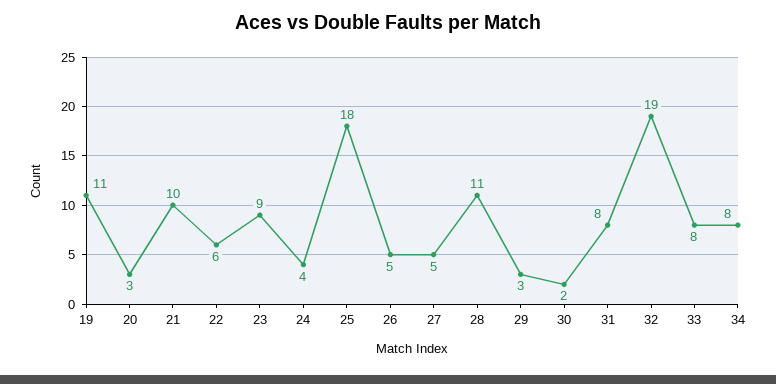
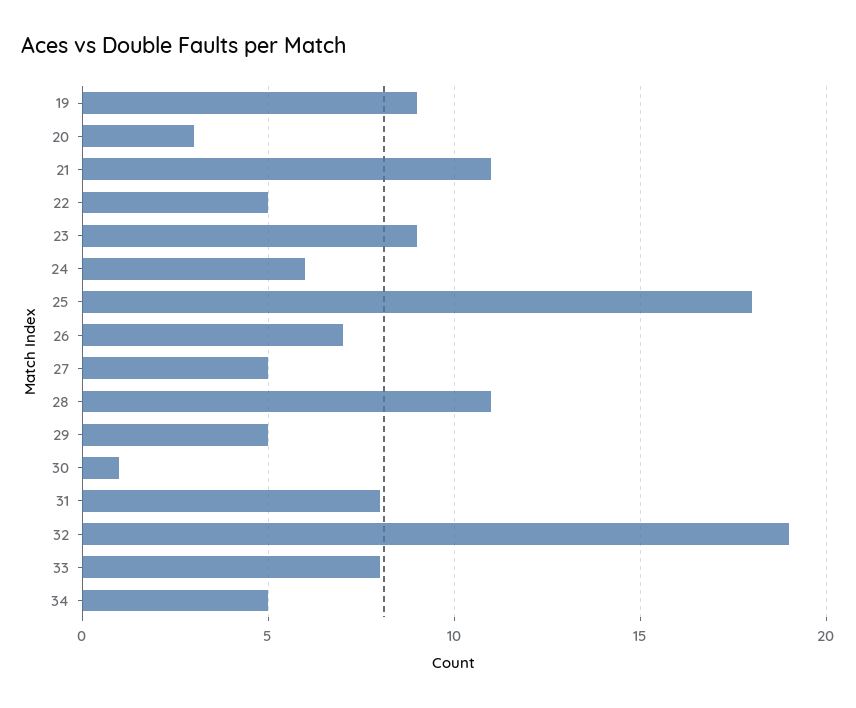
  {
-   "19": 11,
+   "19": 9,
    "20": 3,
-   "21": 10,
+   "21": 11,
-   "22": 6,
+   "22": 5,
    "23": 9,
-   "24": 4,
+   "24": 6,
    "25": 18,
-   "26": 5,
+   "26": 7,
    "27": 5,
    "28": 11,
-   "29": 3,
+   "29": 5,
-   "30": 2,
+   "30": 1,
    "31": 8,
    "32": 19,
    "33": 8,
-   "34": 8
+   "34": 5
  }

